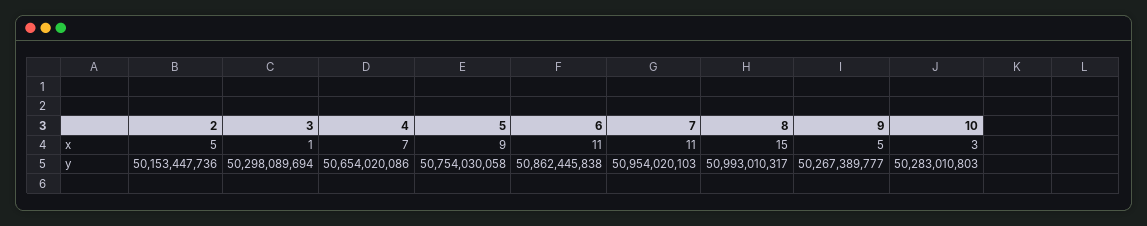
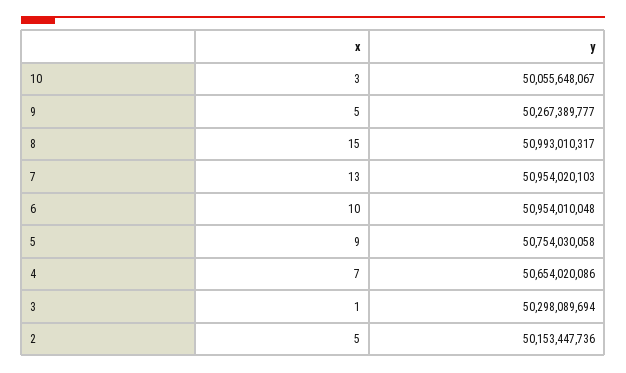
  {
    "2": {
      "x": 5,
      "y": 50153447736
    },
    "3": {
      "x": 1,
      "y": 50298089694
    },
    "4": {
      "x": 7,
      "y": 50654020086
    },
    "5": {
      "x": 9,
      "y": 50754030058
    },
    "6": {
-     "x": 11,
+     "x": 10,
-     "y": 50862445838
+     "y": 50954010048
    },
    "7": {
-     "x": 11,
+     "x": 13,
      "y": 50954020103
    },
    "8": {
      "x": 15,
      "y": 50993010317
    },
    "9": {
      "x": 5,
      "y": 50267389777
    },
    "10": {
      "x": 3,
-     "y": 50283010803
+     "y": 50055648067
    }
  }

